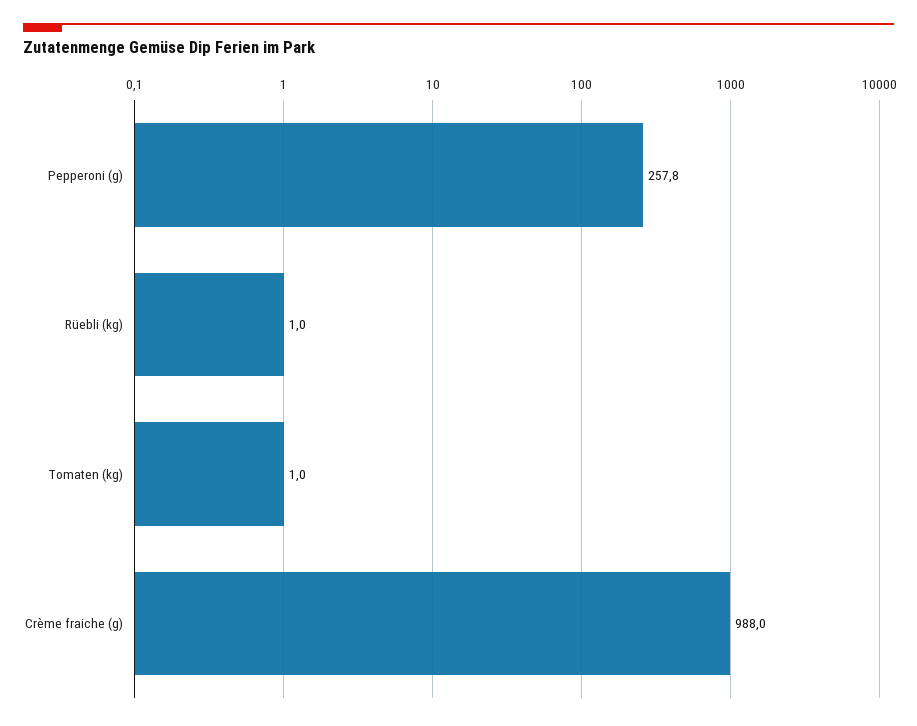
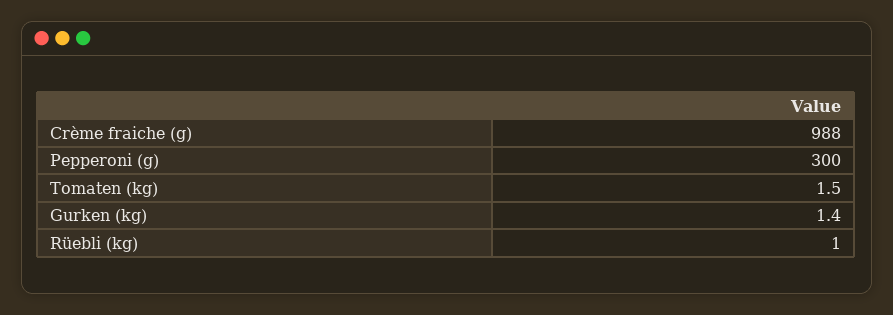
  {
-   "Pepperoni (g)": 257.8,
+   "Pepperoni (g)": 300,
    "Rüebli (kg)": 1,
-   "Tomaten (kg)": 1,
+   "Tomaten (kg)": 1.5,
-   "Crème fraiche (g)": 988
+   "Crème fraiche (g)": 988,
+   "Gurken (kg)": 1.4
  }

